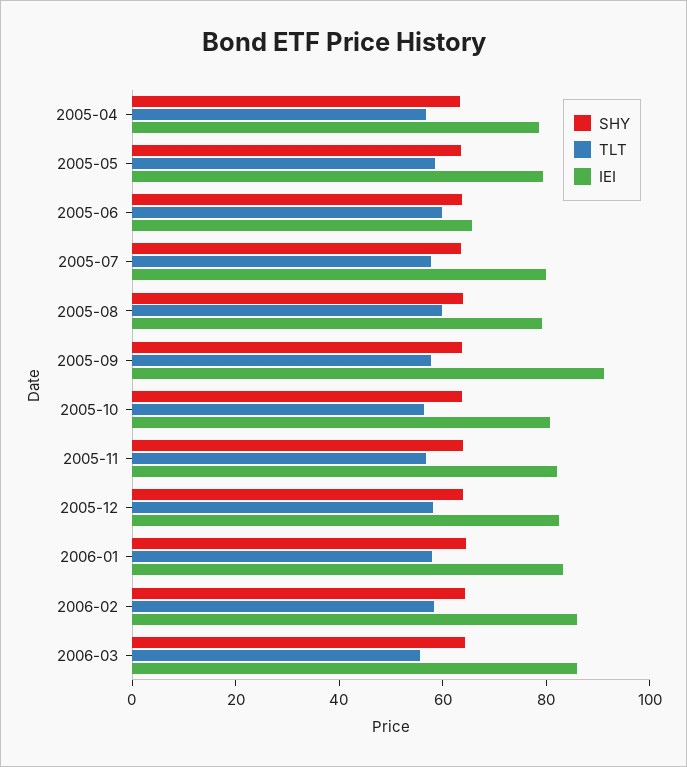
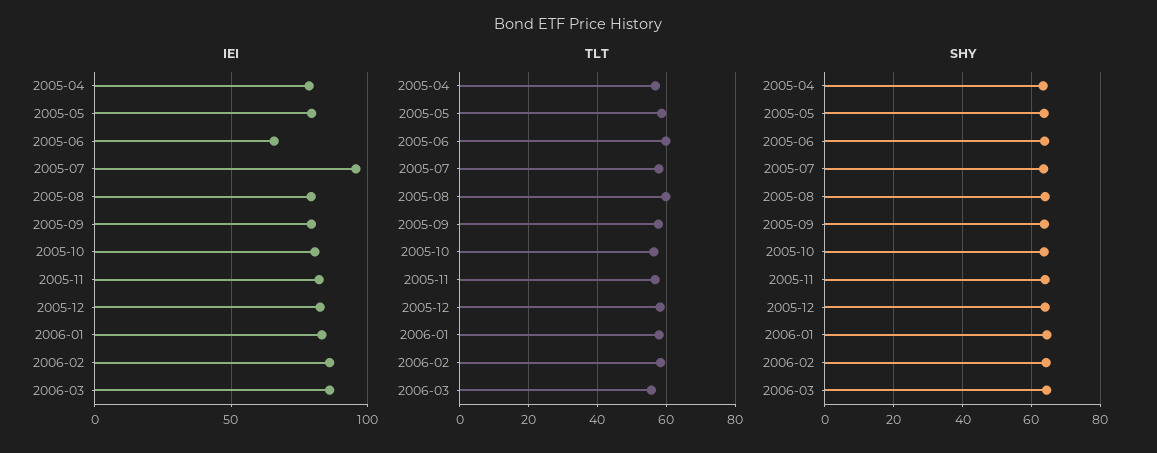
  {
    "SHY": {
      "2005-04": 64,
      "2005-05": 64,
      "2005-06": 64,
      "2005-07": 64,
      "2005-08": 64,
      "2005-09": 64,
      "2005-10": 64,
      "2005-11": 64,
      "2005-12": 64,
      "2006-01": 64,
      "2006-02": 64,
      "2006-03": 64
    },
    "TLT": {
      "2005-04": 56,
      "2005-05": 58,
      "2005-06": 60,
      "2005-07": 58,
      "2005-08": 60,
      "2005-09": 58,
      "2005-10": 56,
      "2005-11": 56,
      "2005-12": 58,
      "2006-01": 58,
      "2006-02": 58,
      "2006-03": 56
    },
    "IEI": {
      "2005-04": 80,
      "2005-05": 80,
      "2005-06": 65,
-     "2005-07": 80,
+     "2005-07": 95,
      "2005-08": 80,
-     "2005-09": 90,
+     "2005-09": 80,
      "2005-10": 80,
      "2005-11": 80,
      "2005-12": 85,
      "2006-01": 85,
      "2006-02": 85,
      "2006-03": 85
    }
  }

